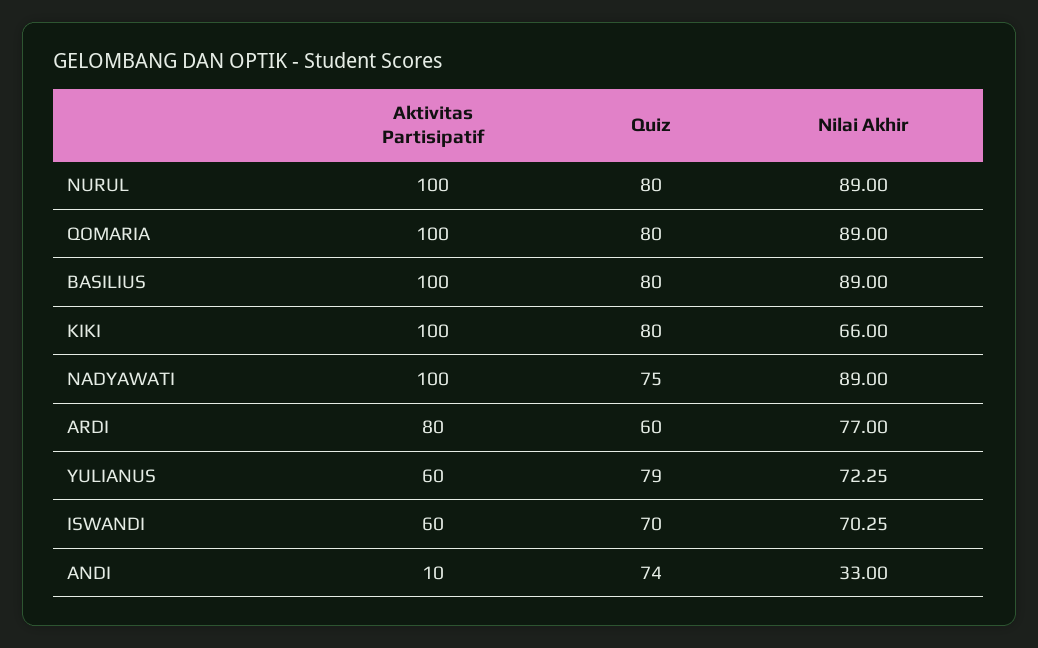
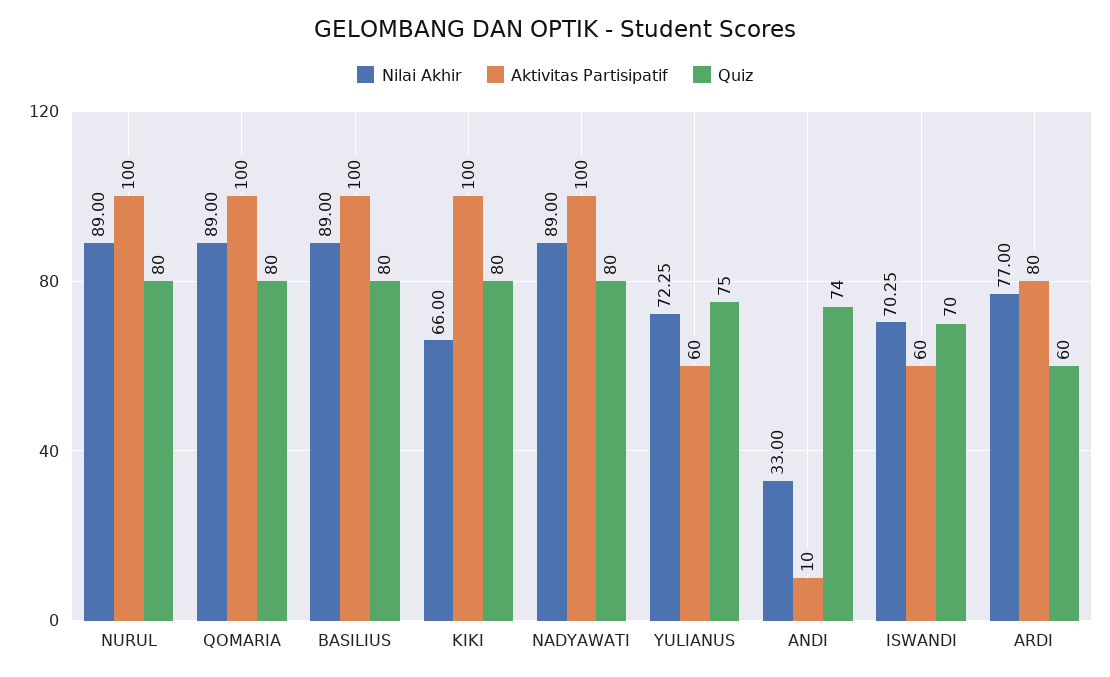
  {
    "Aktivitas Partisipatif": {
      "NURUL": 100,
      "QOMARIA": 100,
      "BASILIUS": 100,
      "KIKI": 100,
      "NADYAWATI": 100,
      "ARDI": 80,
      "YULIANUS": 60,
      "ISWANDI": 60,
      "ANDI": 10
    },
    "Quiz": {
      "NURUL": 80,
      "QOMARIA": 80,
      "BASILIUS": 80,
      "KIKI": 80,
-     "NADYAWATI": 75,
+     "NADYAWATI": 80,
      "ARDI": 60,
-     "YULIANUS": 79,
+     "YULIANUS": 75,
      "ISWANDI": 70,
      "ANDI": 74
    },
    "Nilai Akhir": {
      "NURUL": 89,
      "QOMARIA": 89,
      "BASILIUS": 89,
      "KIKI": 66,
      "NADYAWATI": 89,
      "ARDI": 77,
      "YULIANUS": 72.25,
      "ISWANDI": 70.25,
      "ANDI": 33
    }
  }

